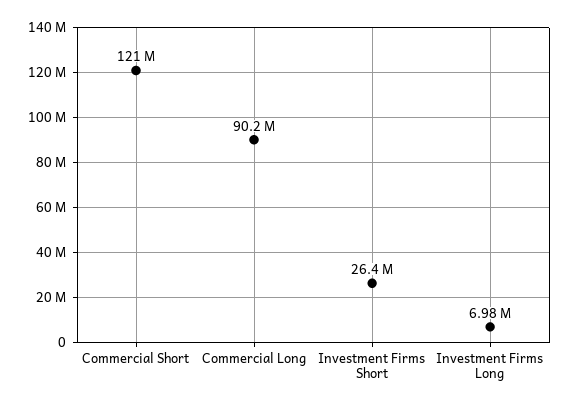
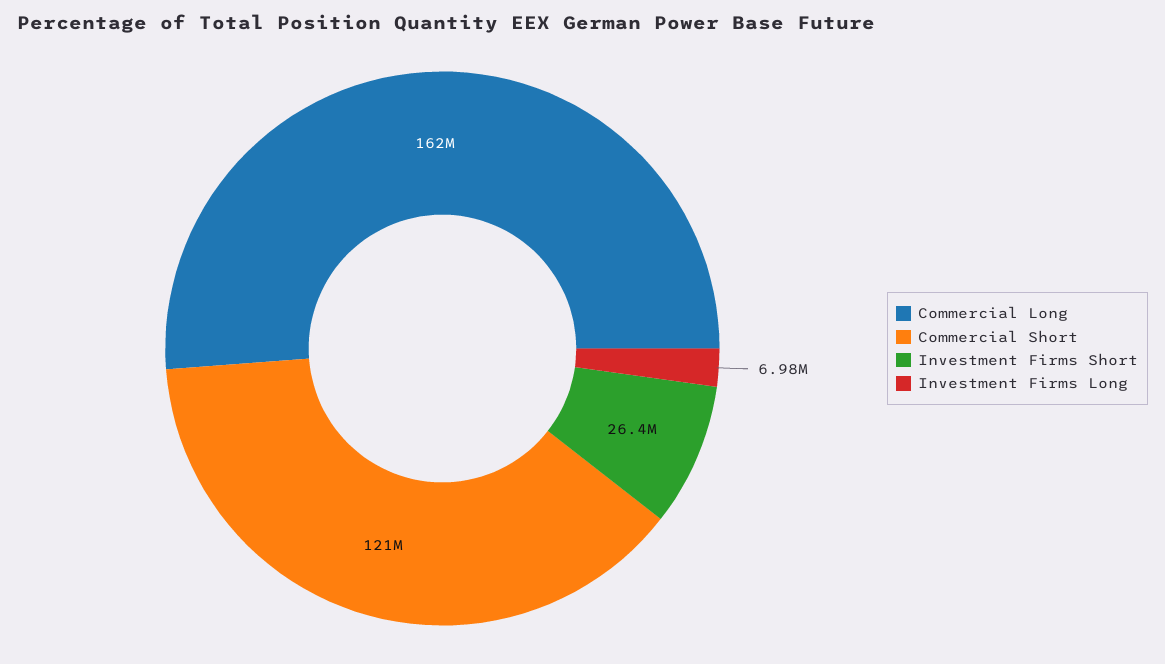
  {
    "Commercial Short": 121000000,
-   "Commercial Long": 90200000,
+   "Commercial Long": 162000000,
    "Investment Firms Short": 26400000,
    "Investment Firms Long": 6980000
  }

